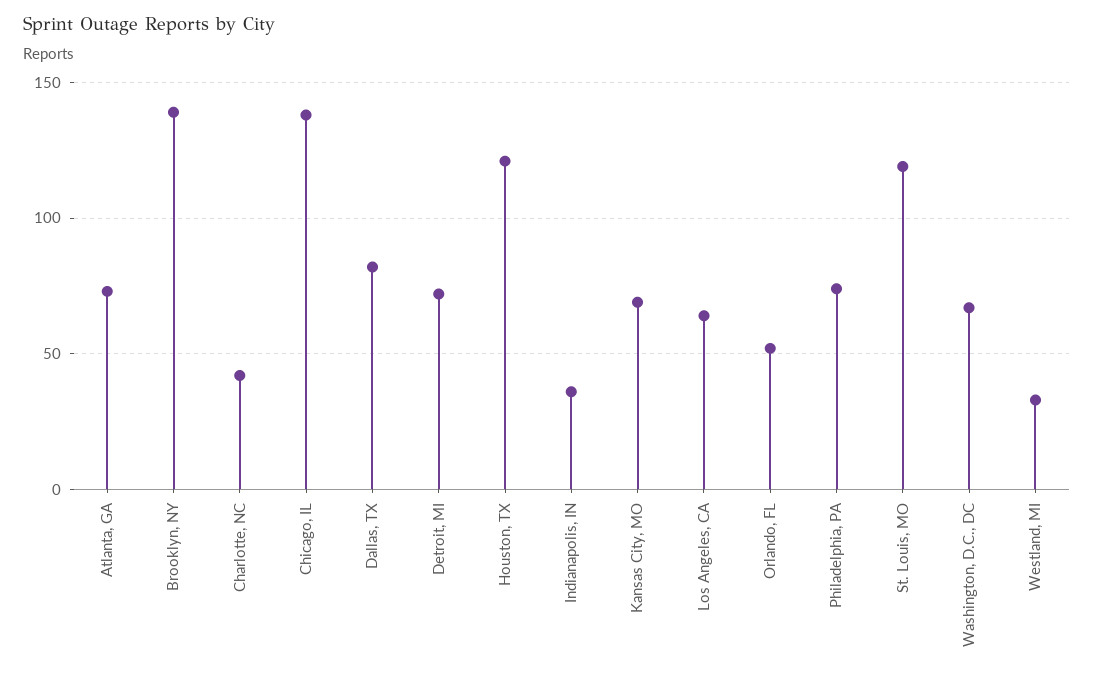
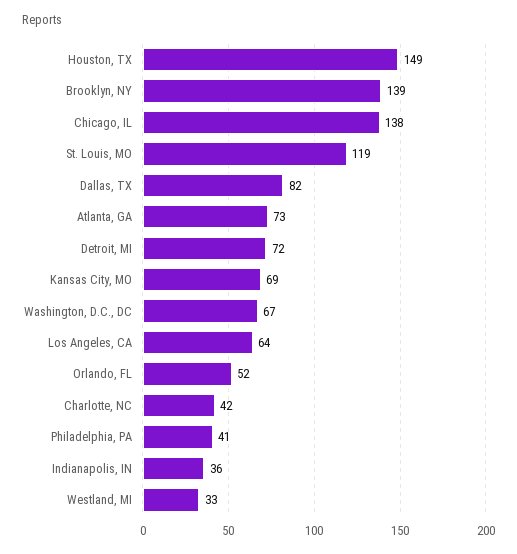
  {
    "Atlanta, GA": 73,
    "Brooklyn, NY": 139,
    "Charlotte, NC": 42,
    "Chicago, IL": 138,
    "Dallas, TX": 82,
    "Detroit, MI": 72,
-   "Houston, TX": 120,
+   "Houston, TX": 149,
    "Indianapolis, IN": 36,
    "Kansas City, MO": 69,
    "Los Angeles, CA": 64,
    "Orlando, FL": 52,
-   "Philadelphia, PA": 75,
+   "Philadelphia, PA": 41,
    "St. Louis, MO": 119,
    "Washington, D.C., DC": 67,
    "Westland, MI": 33
  }

